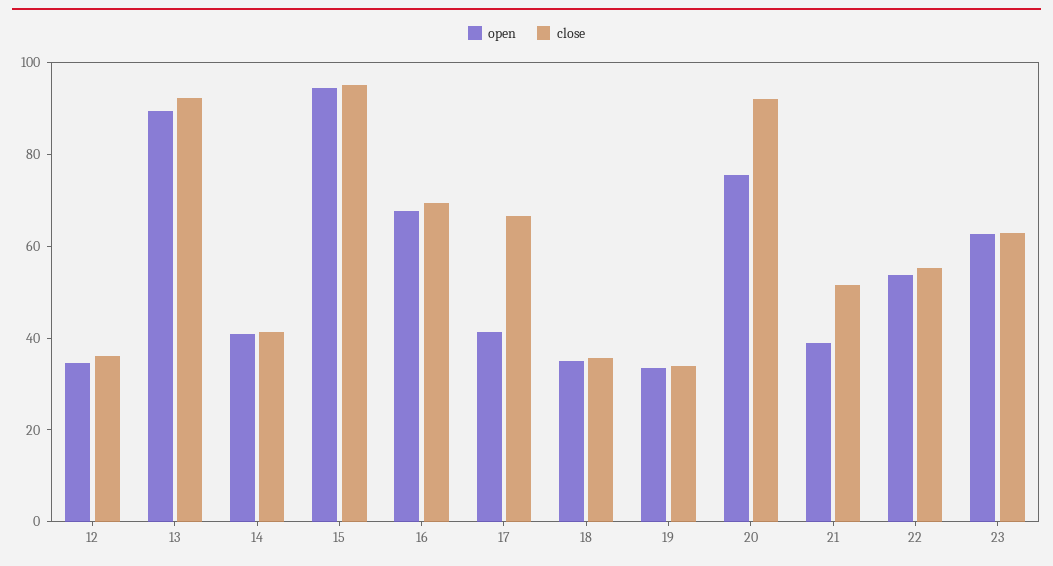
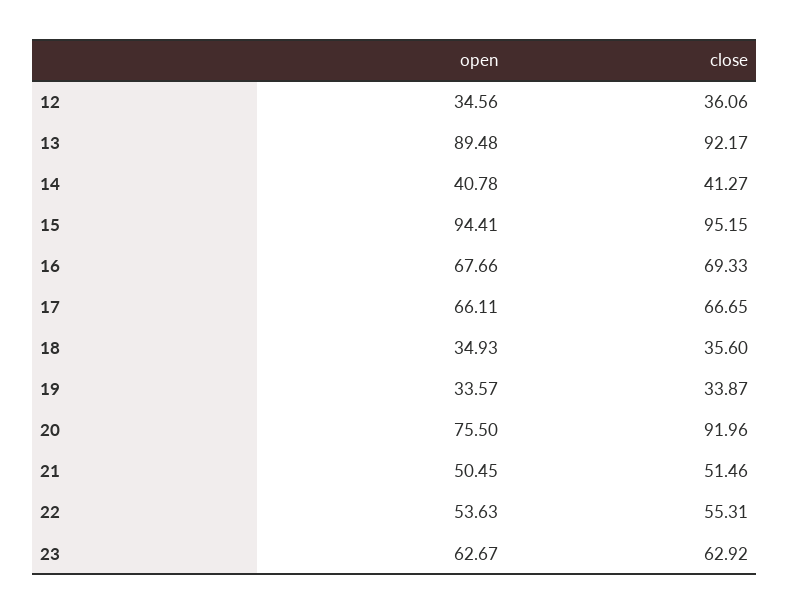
  {
    "open": {
      "12": 34.56,
      "13": 89.48,
      "14": 40.78,
      "15": 94.41,
      "16": 67.66,
-     "17": 40,
+     "17": 66.11,
      "18": 34.93,
      "19": 33.57,
      "20": 75.5,
-     "21": 40,
+     "21": 50.45,
      "22": 53.63,
      "23": 62.67
    },
    "close": {
      "12": 36.06,
      "13": 92.17,
      "14": 41.27,
      "15": 95.15,
      "16": 69.33,
      "17": 66.65,
      "18": 35.6,
      "19": 33.87,
      "20": 91.96,
      "21": 51.46,
      "22": 55.31,
      "23": 62.92
    }
  }

